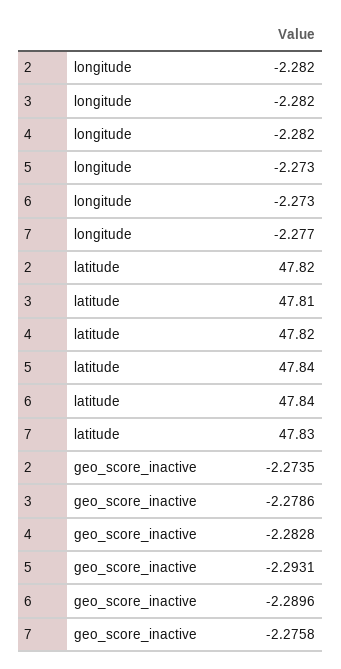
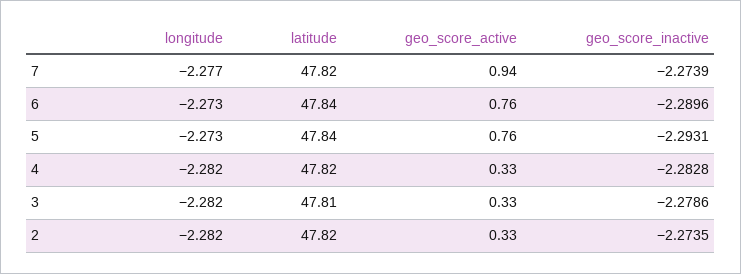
  {
    "2": {
      "longitude": -2.282,
      "latitude": 47.82,
-     "geo_score_inactive": -2.2735
+     "geo_score_inactive": -2.2735,
+     "geo_score_active": 0.33
    },
    "3": {
      "longitude": -2.282,
      "latitude": 47.81,
-     "geo_score_inactive": -2.2786
+     "geo_score_inactive": -2.2786,
+     "geo_score_active": 0.33
    },
    "4": {
      "longitude": -2.282,
      "latitude": 47.82,
-     "geo_score_inactive": -2.2828
+     "geo_score_inactive": -2.2828,
+     "geo_score_active": 0.33
    },
    "5": {
      "longitude": -2.273,
      "latitude": 47.84,
-     "geo_score_inactive": -2.2931
+     "geo_score_inactive": -2.2931,
+     "geo_score_active": 0.76
    },
    "6": {
      "longitude": -2.273,
      "latitude": 47.84,
-     "geo_score_inactive": -2.2896
+     "geo_score_inactive": -2.2896,
+     "geo_score_active": 0.76
    },
    "7": {
      "longitude": -2.277,
-     "latitude": 47.83,
+     "latitude": 47.82,
-     "geo_score_inactive": -2.2758
+     "geo_score_inactive": -2.2739,
+     "geo_score_active": 0.94
    }
  }

